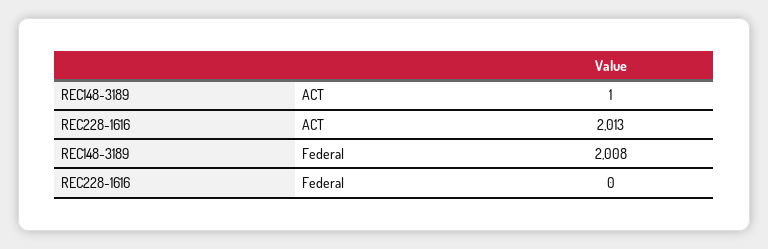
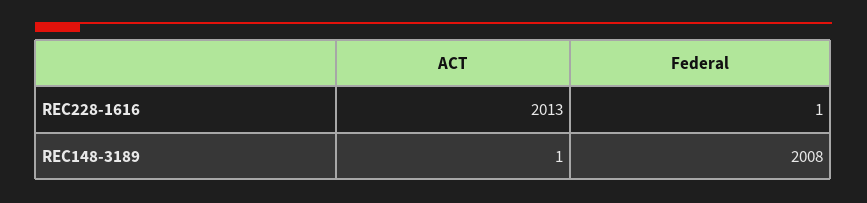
  {
    "REC148-3189": {
      "ACT": 1,
      "Federal": 2008
    },
    "REC228-1616": {
      "ACT": 2013,
-     "Federal": 0
+     "Federal": 1
    }
  }

